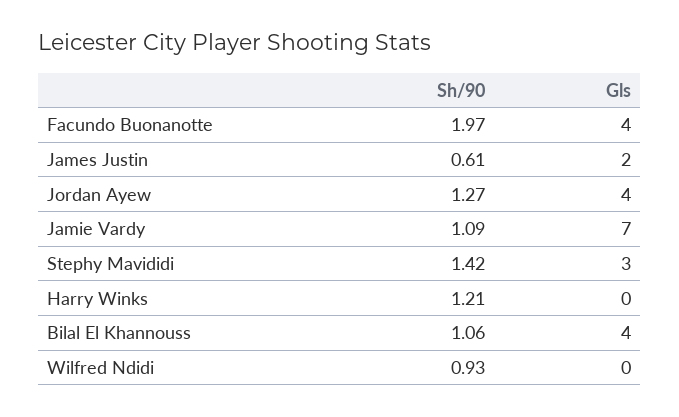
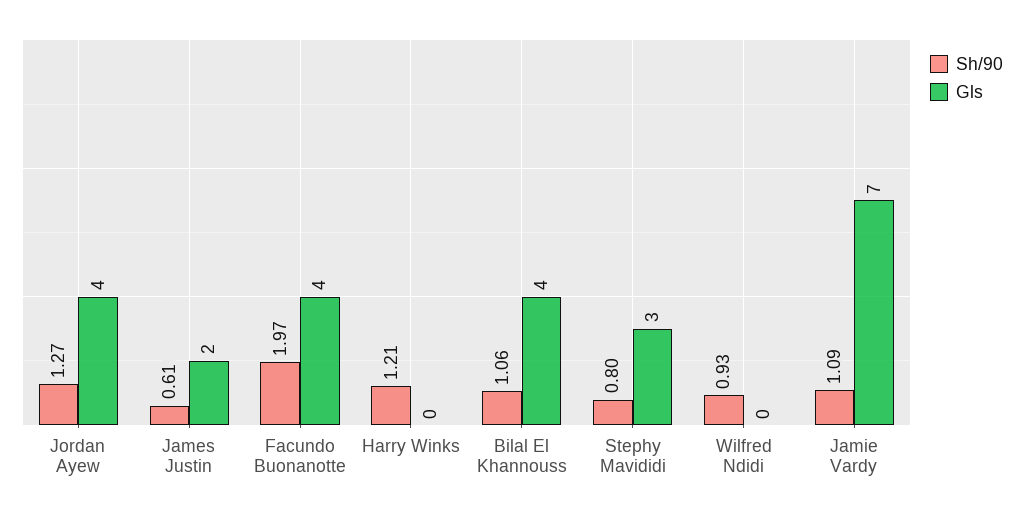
  {
    "Sh/90": {
      "Facundo Buonanotte": 1.97,
      "James Justin": 0.61,
      "Jordan Ayew": 1.27,
      "Jamie Vardy": 1.09,
-     "Stephy Mavididi": 1.42,
+     "Stephy Mavididi": 0.8,
      "Harry Winks": 1.21,
      "Bilal El Khannouss": 1.06,
      "Wilfred Ndidi": 0.93
    },
    "Gls": {
      "Facundo Buonanotte": 4,
      "James Justin": 2,
      "Jordan Ayew": 4,
      "Jamie Vardy": 7,
      "Stephy Mavididi": 3,
      "Harry Winks": 0,
      "Bilal El Khannouss": 4,
      "Wilfred Ndidi": 0
    }
  }

